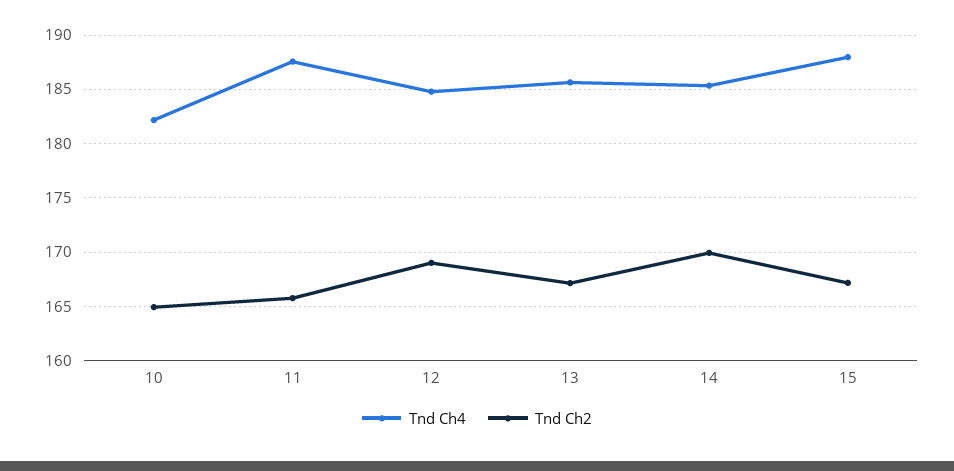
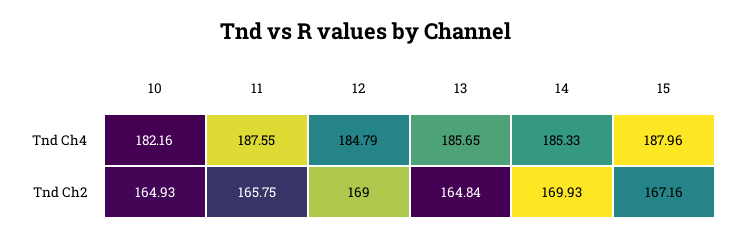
  {
    "Tnd Ch4": {
      "10": 182.16,
      "11": 187.55,
      "12": 184.79,
      "13": 185.65,
      "14": 185.33,
      "15": 187.96
    },
    "Tnd Ch2": {
      "10": 164.93,
      "11": 165.75,
      "12": 169,
-     "13": 167,
+     "13": 164.84,
      "14": 169.93,
      "15": 167.16
    }
  }

